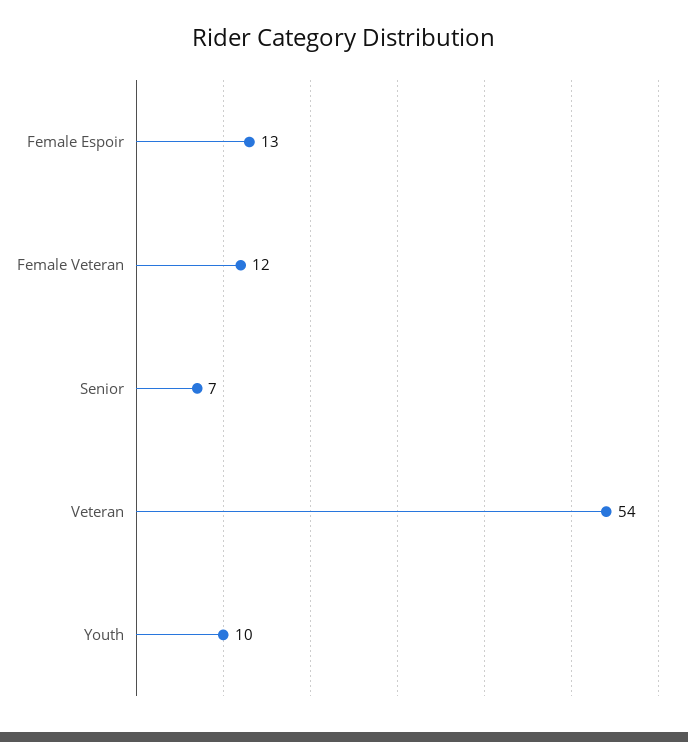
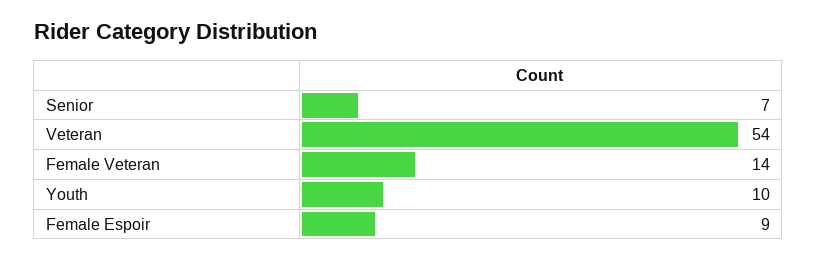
  {
-   "Female Espoir": 13,
+   "Female Espoir": 9,
-   "Female Veteran": 12,
+   "Female Veteran": 14,
    "Senior": 7,
    "Veteran": 54,
    "Youth": 10
  }

